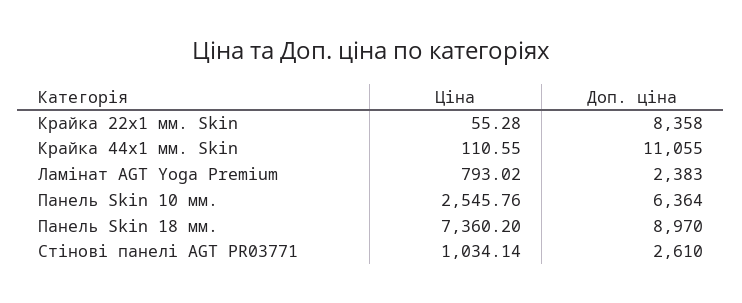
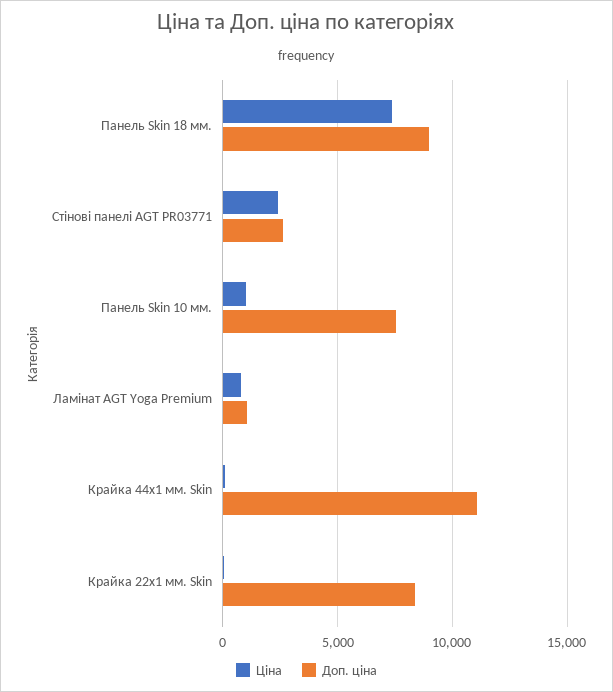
  {
    "Ціна": {
      "Крайка 22x1 мм. Skin": 55.28,
      "Крайка 44x1 мм. Skin": 110.55,
      "Ламінат AGT Yoga Premium": 793.02,
-     "Панель Skin 10 мм.": 2545.76,
+     "Панель Skin 10 мм.": 1000,
      "Панель Skin 18 мм.": 7360.2,
-     "Стінові панелі AGT PR03771": 1034.14
+     "Стінові панелі AGT PR03771": 2500
    },
    "Доп. ціна": {
      "Крайка 22x1 мм. Skin": 8358,
      "Крайка 44x1 мм. Skin": 11055,
-     "Ламінат AGT Yoga Premium": 2383,
+     "Ламінат AGT Yoga Premium": 1000,
-     "Панель Skin 10 мм.": 6364,
+     "Панель Skin 10 мм.": 7500,
      "Панель Skin 18 мм.": 8970,
      "Стінові панелі AGT PR03771": 2610
    }
  }

